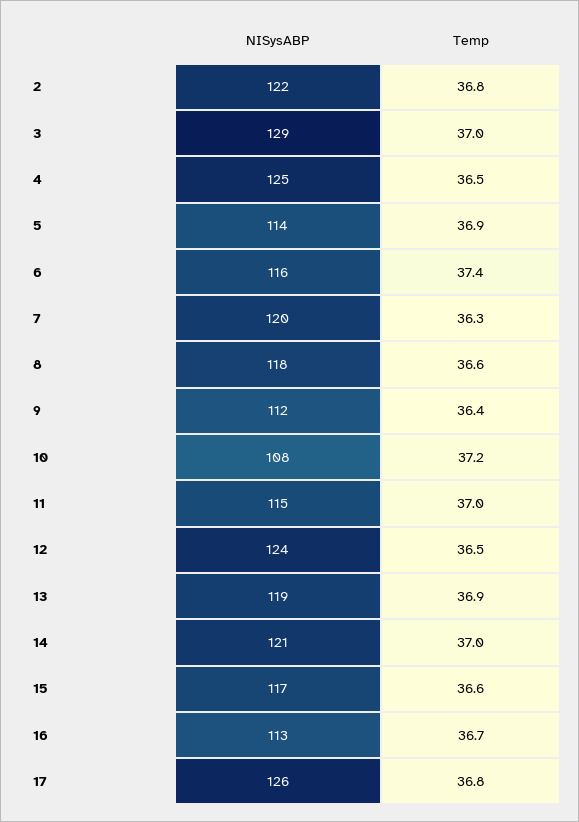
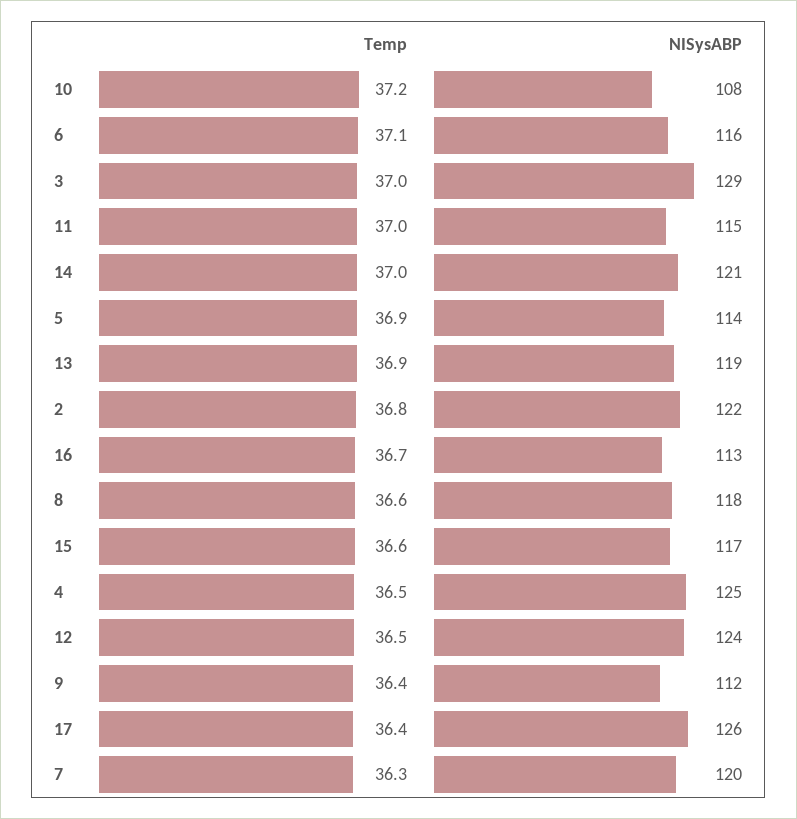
  {
    "NISysABP": {
      "2": 122,
      "3": 129,
      "4": 125,
      "5": 114,
      "6": 116,
      "7": 120,
      "8": 118,
      "9": 112,
      "10": 108,
      "11": 115,
      "12": 124,
      "13": 119,
      "14": 121,
      "15": 117,
      "16": 113,
      "17": 126
    },
    "Temp": {
      "2": 36.8,
      "3": 37,
      "4": 36.5,
      "5": 36.9,
-     "6": 37.4,
+     "6": 37.1,
      "7": 36.3,
      "8": 36.6,
      "9": 36.4,
      "10": 37.2,
      "11": 37,
      "12": 36.5,
      "13": 36.9,
      "14": 37,
      "15": 36.6,
      "16": 36.7,
-     "17": 36.8
+     "17": 36.4
    }
  }

